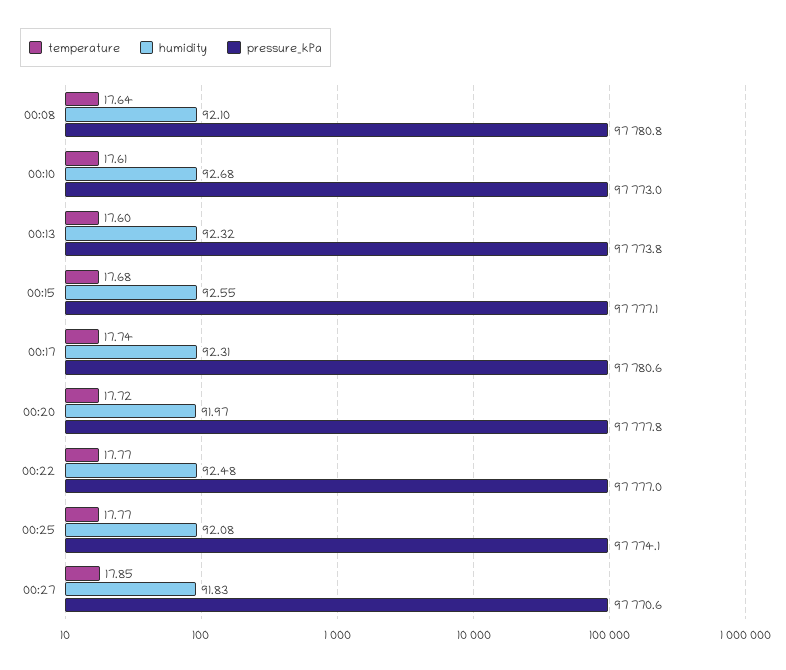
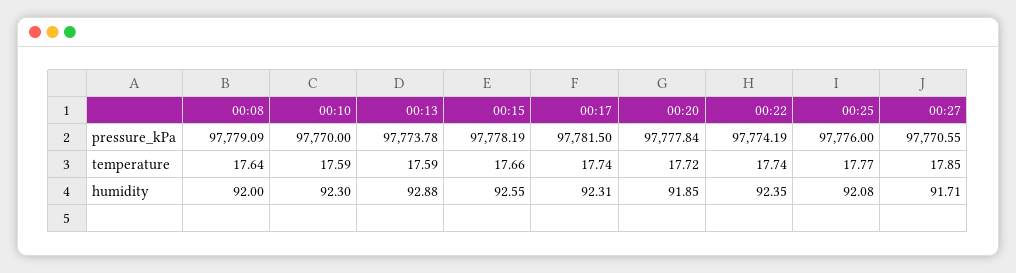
  {
    "temperature": {
      "00:08": 17.64,
-     "00:10": 17.61,
+     "00:10": 17.59,
-     "00:13": 17.6,
+     "00:13": 17.59,
-     "00:15": 17.68,
+     "00:15": 17.66,
      "00:17": 17.74,
      "00:20": 17.72,
-     "00:22": 17.77,
+     "00:22": 17.74,
      "00:25": 17.77,
      "00:27": 17.85
    },
    "humidity": {
-     "00:08": 92.1,
+     "00:08": 92,
-     "00:10": 92.68,
+     "00:10": 92.3,
-     "00:13": 92.32,
+     "00:13": 92.88,
      "00:15": 92.55,
      "00:17": 92.31,
-     "00:20": 91.97,
+     "00:20": 91.85,
-     "00:22": 92.48,
+     "00:22": 92.35,
      "00:25": 92.08,
-     "00:27": 91.83
+     "00:27": 91.71
    },
    "pressure_kPa": {
-     "00:08": 97780.8,
+     "00:08": 97779.09,
-     "00:10": 97773,
+     "00:10": 97770,
      "00:13": 97773.78,
-     "00:15": 97777.1,
+     "00:15": 97778.19,
-     "00:17": 97780.6,
+     "00:17": 97781.5,
      "00:20": 97777.84,
-     "00:22": 97777,
+     "00:22": 97774.19,
-     "00:25": 97774.1,
+     "00:25": 97776,
      "00:27": 97770.55
    }
  }

